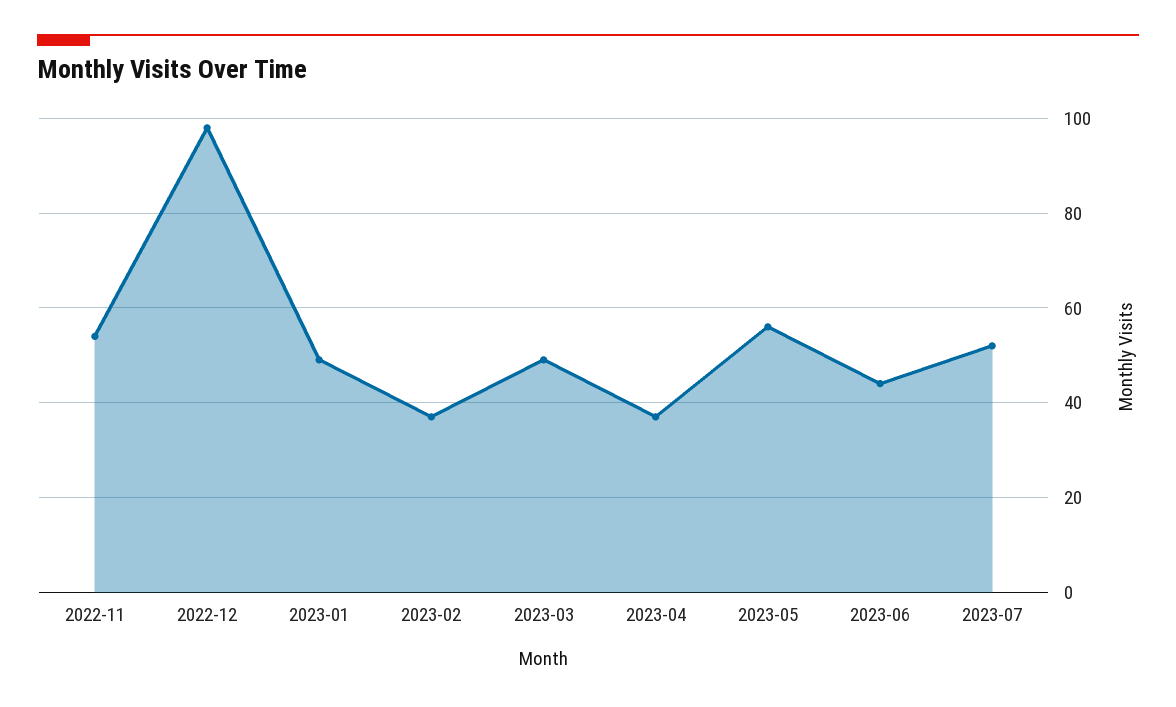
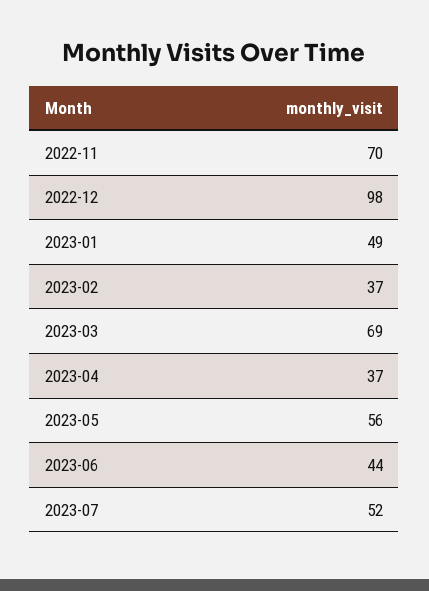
  {
-   "2022-11": 55,
+   "2022-11": 70,
    "2022-12": 98,
    "2023-01": 49,
    "2023-02": 37,
-   "2023-03": 50,
+   "2023-03": 69,
    "2023-04": 37,
    "2023-05": 56,
    "2023-06": 44,
    "2023-07": 52
  }

